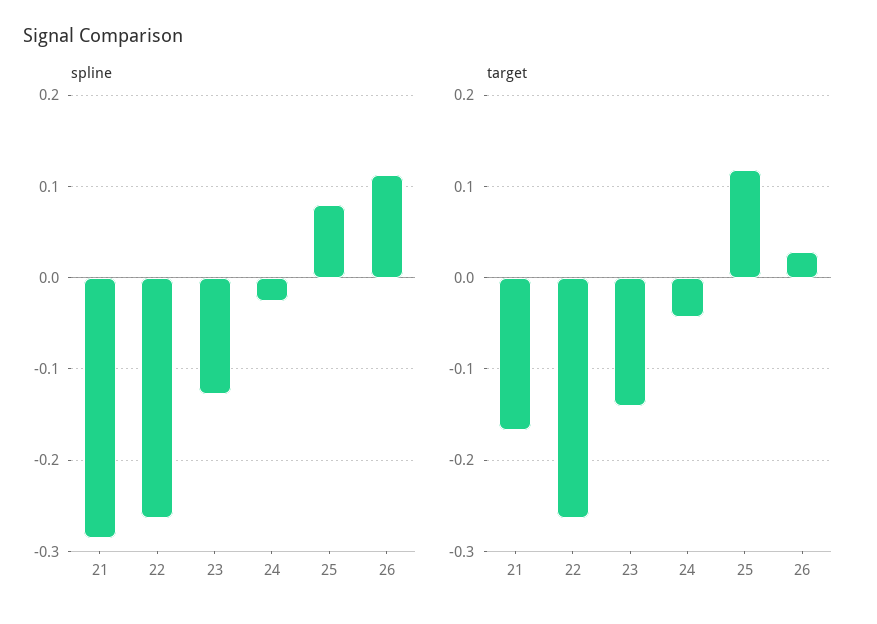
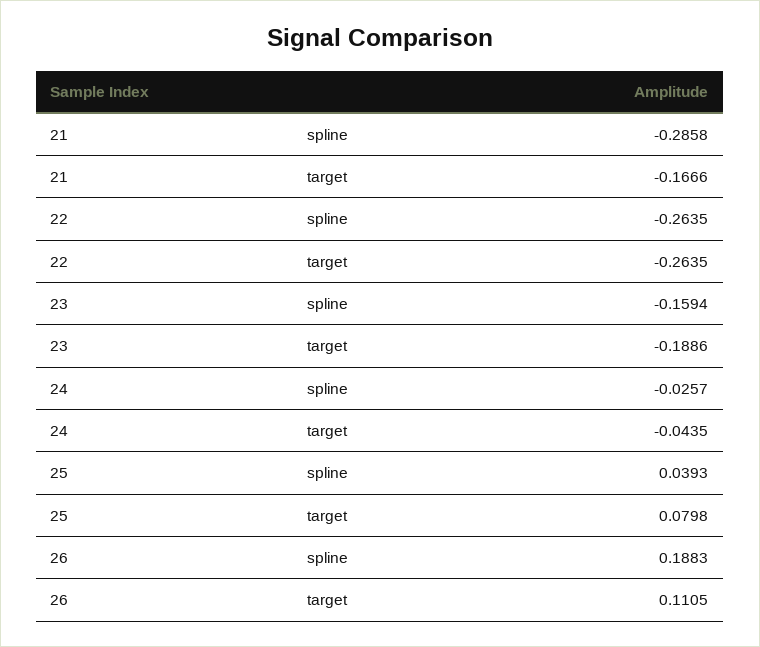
  {
    "spline": {
      "21": -0.2858,
      "22": -0.2635,
-     "23": -0.13,
+     "23": -0.1594,
      "24": -0.0257,
-     "25": 0.08,
+     "25": 0.0393,
-     "26": 0.11
+     "26": 0.1883
    },
    "target": {
      "21": -0.1666,
      "22": -0.2635,
-     "23": -0.14,
+     "23": -0.1886,
      "24": -0.0435,
-     "25": 0.12,
+     "25": 0.0798,
-     "26": 0.03
+     "26": 0.1105
    }
  }

